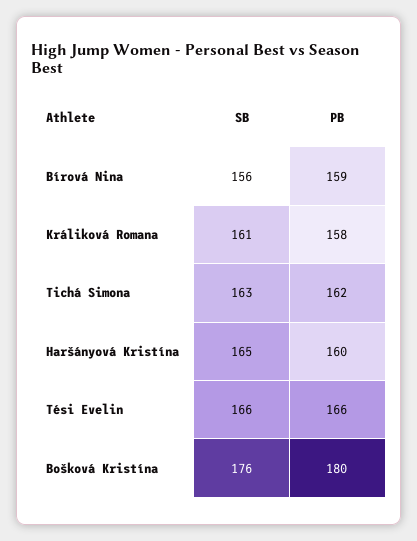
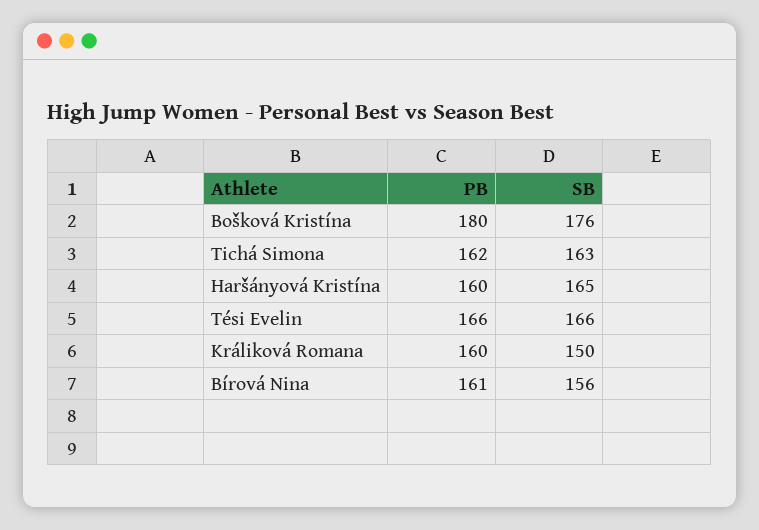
  {
    "SB": {
      "Bírová Nina": 156,
-     "Králiková Romana": 161,
+     "Králiková Romana": 150,
      "Tichá Simona": 163,
      "Haršányová Kristína": 165,
      "Tési Evelin": 166,
      "Bošková Kristína": 176
    },
    "PB": {
-     "Bírová Nina": 159,
+     "Bírová Nina": 161,
-     "Králiková Romana": 158,
+     "Králiková Romana": 160,
      "Tichá Simona": 162,
      "Haršányová Kristína": 160,
      "Tési Evelin": 166,
      "Bošková Kristína": 180
    }
  }

